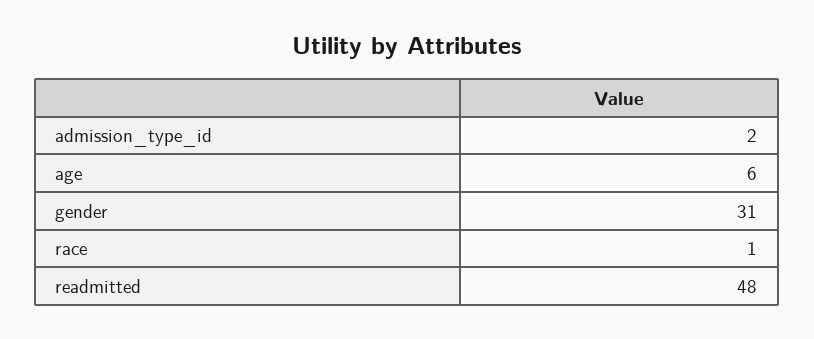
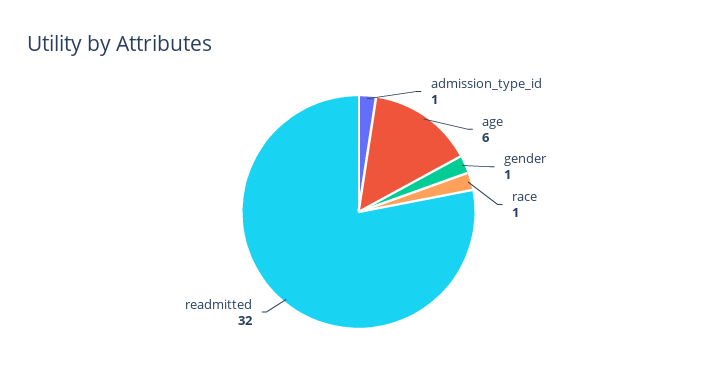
  {
-   "admission_type_id": 2,
+   "admission_type_id": 1,
    "age": 6,
-   "gender": 31,
+   "gender": 1,
    "race": 1,
-   "readmitted": 48
+   "readmitted": 32
  }

